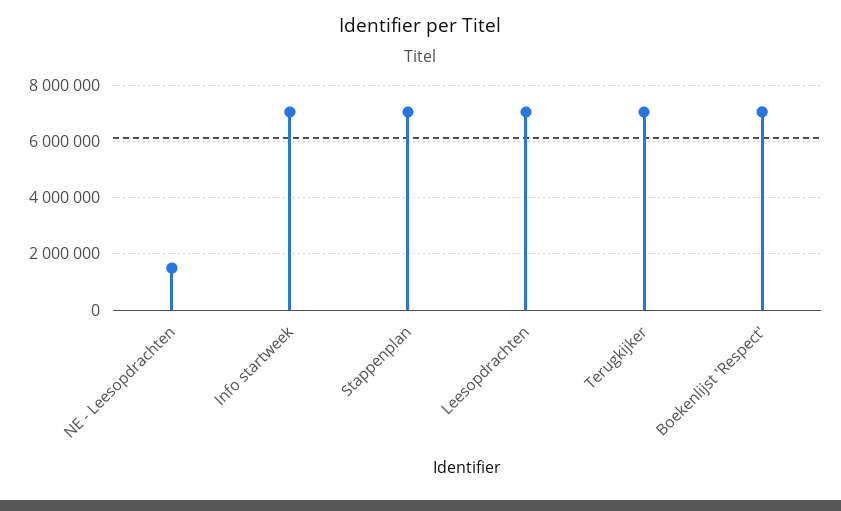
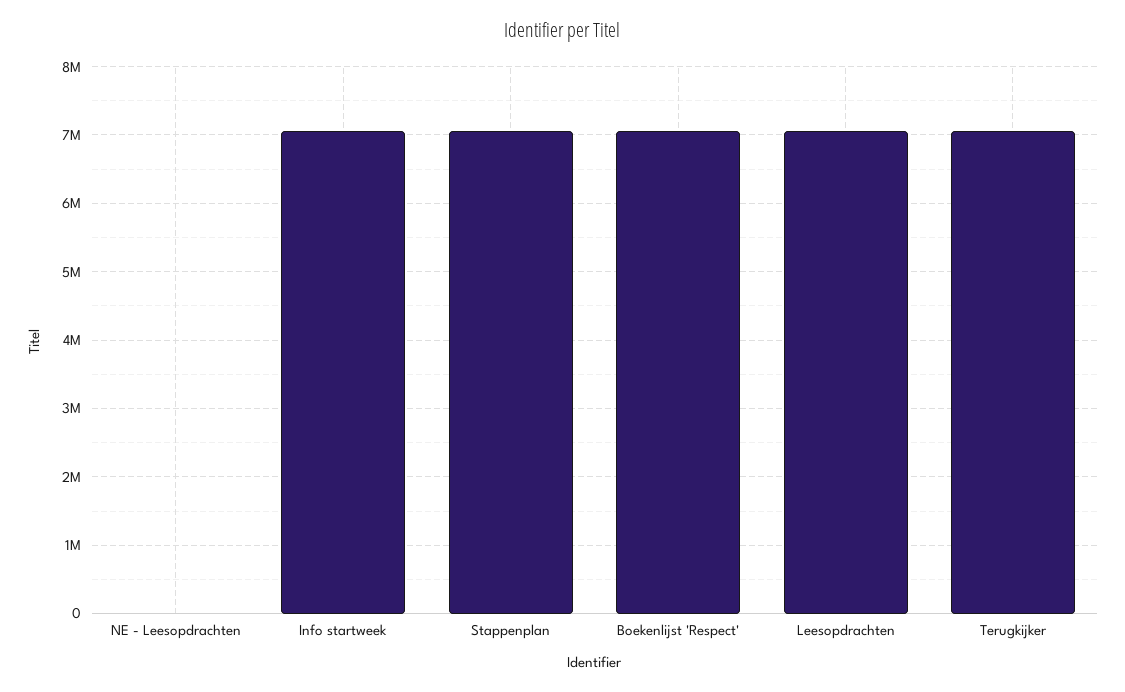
  {
-   "NE - Leesopdrachten": 1500000,
+   "NE - Leesopdrachten": 0,
    "Info startweek": 7100000,
    "Stappenplan": 7100000,
    "Leesopdrachten": 7100000,
    "Terugkijker": 7100000,
    "Boekenlijst 'Respect'": 7100000
  }

